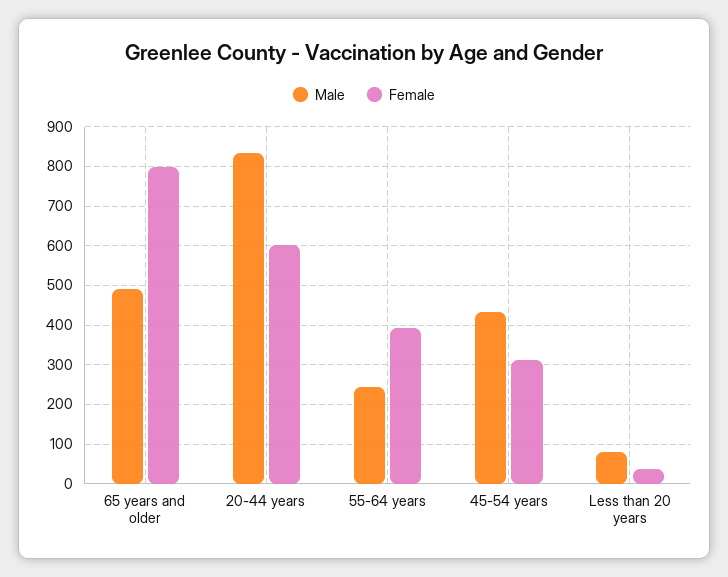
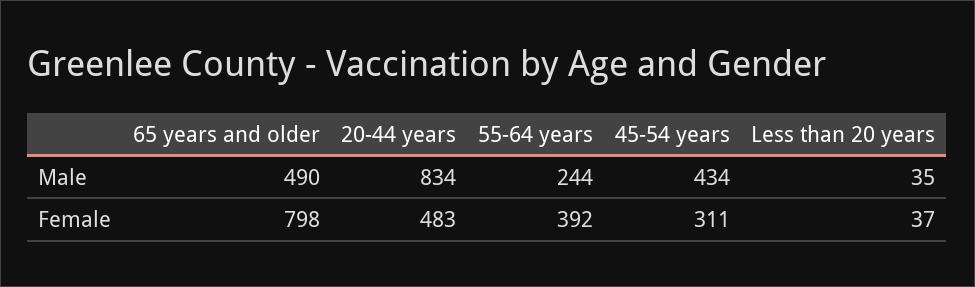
  {
    "Male": {
      "65 years and older": 490,
      "20-44 years": 834,
      "55-64 years": 244,
      "45-54 years": 434,
-     "Less than 20 years": 80
+     "Less than 20 years": 35
    },
    "Female": {
      "65 years and older": 798,
-     "20-44 years": 600,
+     "20-44 years": 483,
      "55-64 years": 392,
      "45-54 years": 311,
      "Less than 20 years": 37
    }
  }

